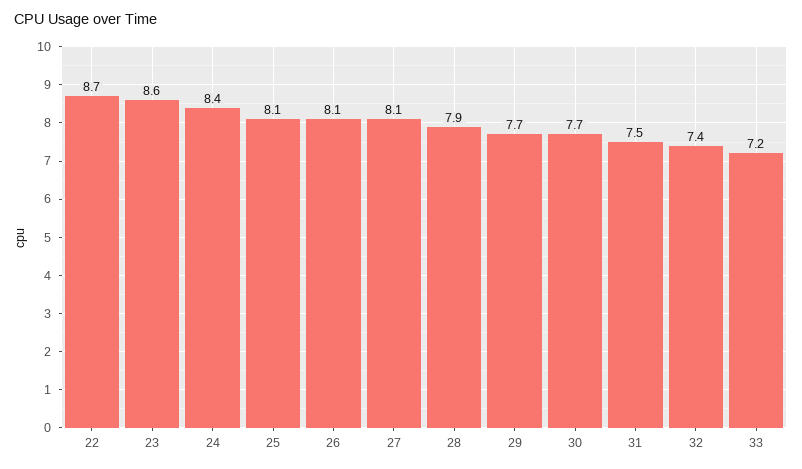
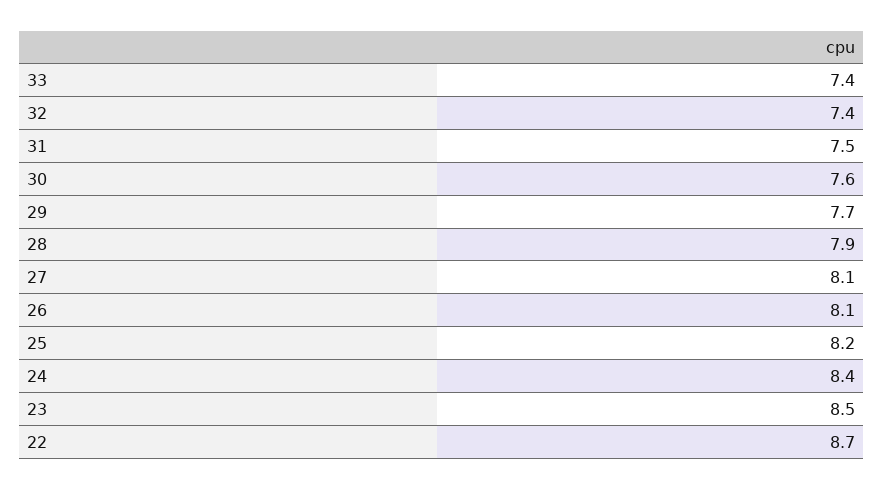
  {
    "22": 8.7,
-   "23": 8.6,
+   "23": 8.5,
    "24": 8.4,
-   "25": 8.1,
+   "25": 8.2,
    "26": 8.1,
    "27": 8.1,
    "28": 7.9,
    "29": 7.7,
-   "30": 7.7,
+   "30": 7.6,
    "31": 7.5,
    "32": 7.4,
-   "33": 7.2
+   "33": 7.4
  }

